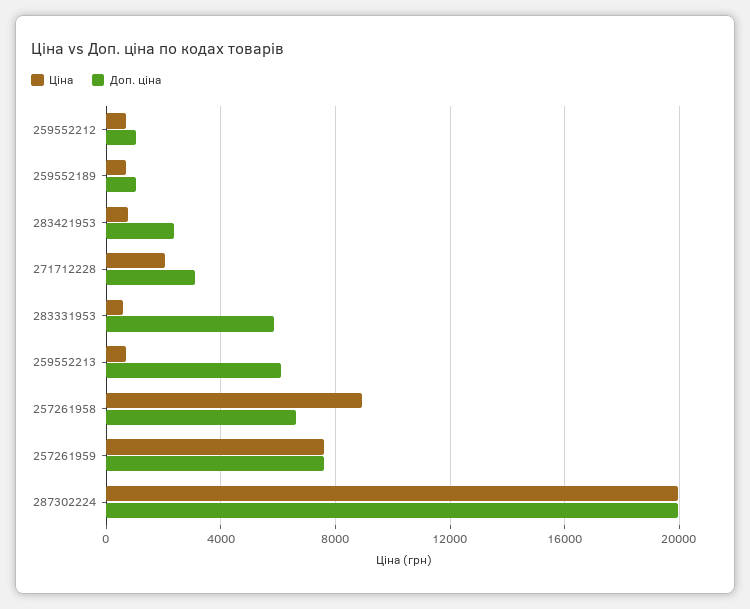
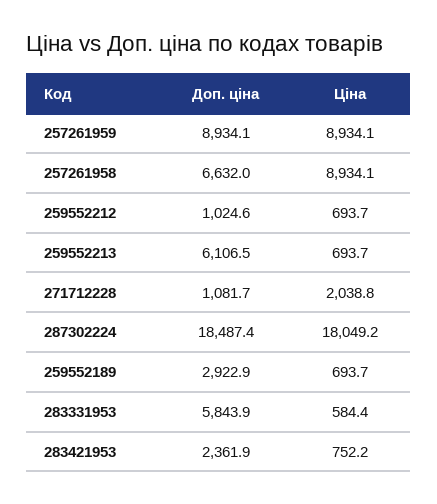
  {
    "Ціна": {
      "259552212": 693.7,
      "259552189": 693.7,
      "283421953": 752.2,
      "271712228": 2038.8,
      "283331953": 584.4,
      "259552213": 693.7,
      "257261958": 8934.1,
-     "257261959": 7500,
+     "257261959": 8934.1,
-     "287302224": 20000
+     "287302224": 18049.2
    },
    "Доп. ціна": {
      "259552212": 1024.6,
-     "259552189": 1000,
+     "259552189": 2922.9,
      "283421953": 2361.9,
-     "271712228": 3000,
+     "271712228": 1081.7,
      "283331953": 5843.9,
      "259552213": 6106.5,
      "257261958": 6632,
-     "257261959": 7500,
+     "257261959": 8934.1,
-     "287302224": 20000
+     "287302224": 18487.4
    }
  }

